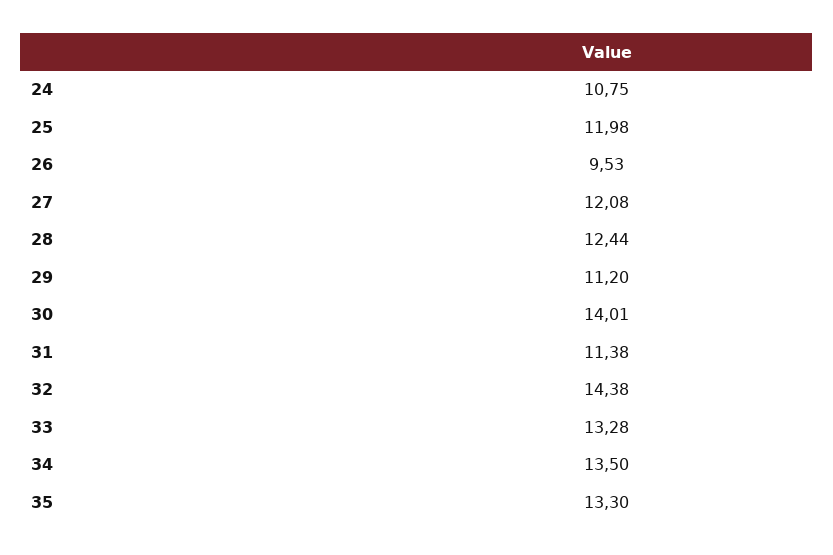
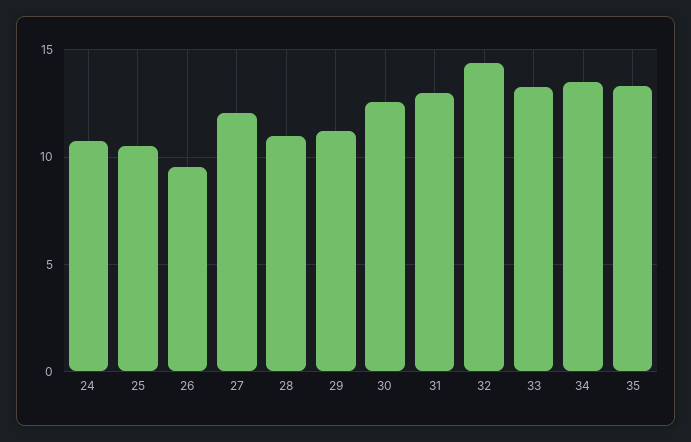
  {
    "24": 10.75,
-   "25": 11.98,
+   "25": 10.5,
    "26": 9.53,
    "27": 12.08,
-   "28": 12.44,
+   "28": 11,
    "29": 11.2,
-   "30": 14.01,
+   "30": 12.5,
-   "31": 11.38,
+   "31": 13,
    "32": 14.38,
    "33": 13.28,
    "34": 13.5,
    "35": 13.3
  }

